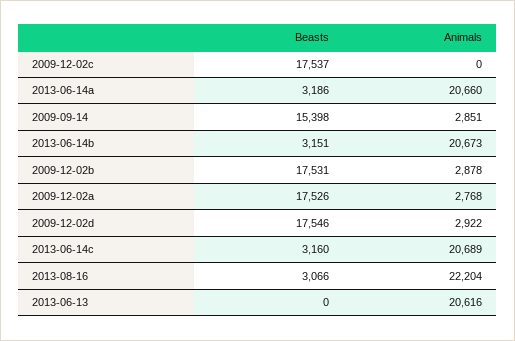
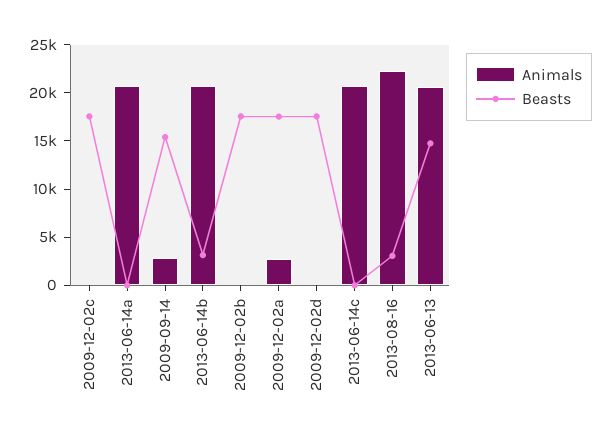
  {
    "Beasts": {
      "2009-12-02c": 17537,
-     "2013-06-14a": 3186,
+     "2013-06-14a": 0,
      "2009-09-14": 15398,
      "2013-06-14b": 3151,
      "2009-12-02b": 17531,
      "2009-12-02a": 17526,
      "2009-12-02d": 17546,
-     "2013-06-14c": 3160,
+     "2013-06-14c": 0,
      "2013-08-16": 3066,
-     "2013-06-13": 0
+     "2013-06-13": 15000
    },
    "Animals": {
      "2009-12-02c": 0,
      "2013-06-14a": 20660,
      "2009-09-14": 2851,
      "2013-06-14b": 20673,
-     "2009-12-02b": 2878,
+     "2009-12-02b": 0,
      "2009-12-02a": 2768,
-     "2009-12-02d": 2922,
+     "2009-12-02d": 0,
      "2013-06-14c": 20689,
      "2013-08-16": 22204,
      "2013-06-13": 20616
    }
  }

